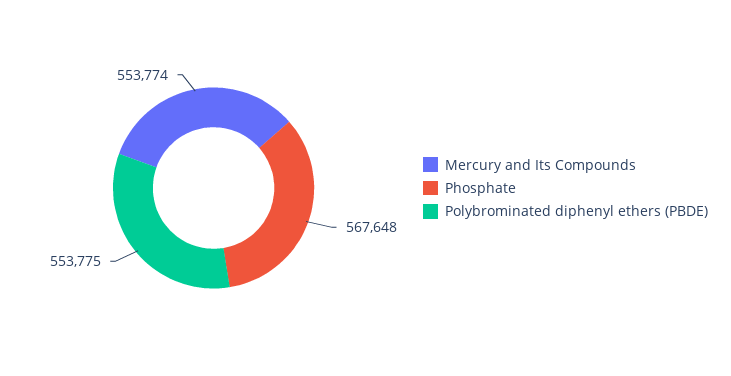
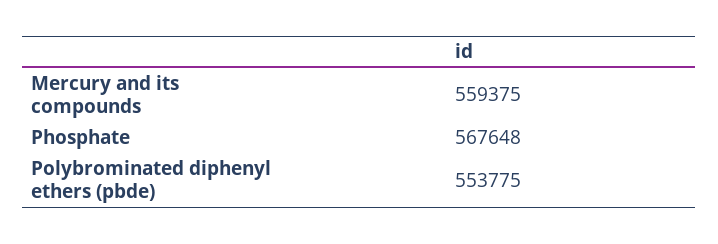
  {
-   "Mercury and Its Compounds": 553774,
+   "Mercury and Its Compounds": 559375,
    "Phosphate": 567648,
    "Polybrominated diphenyl ethers (PBDE)": 553775
  }

